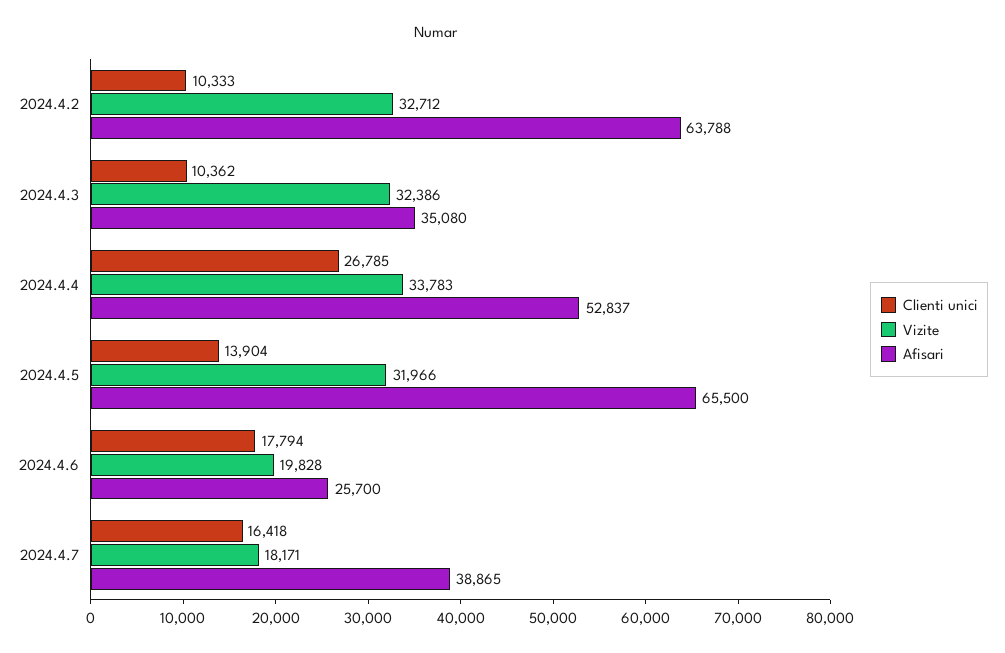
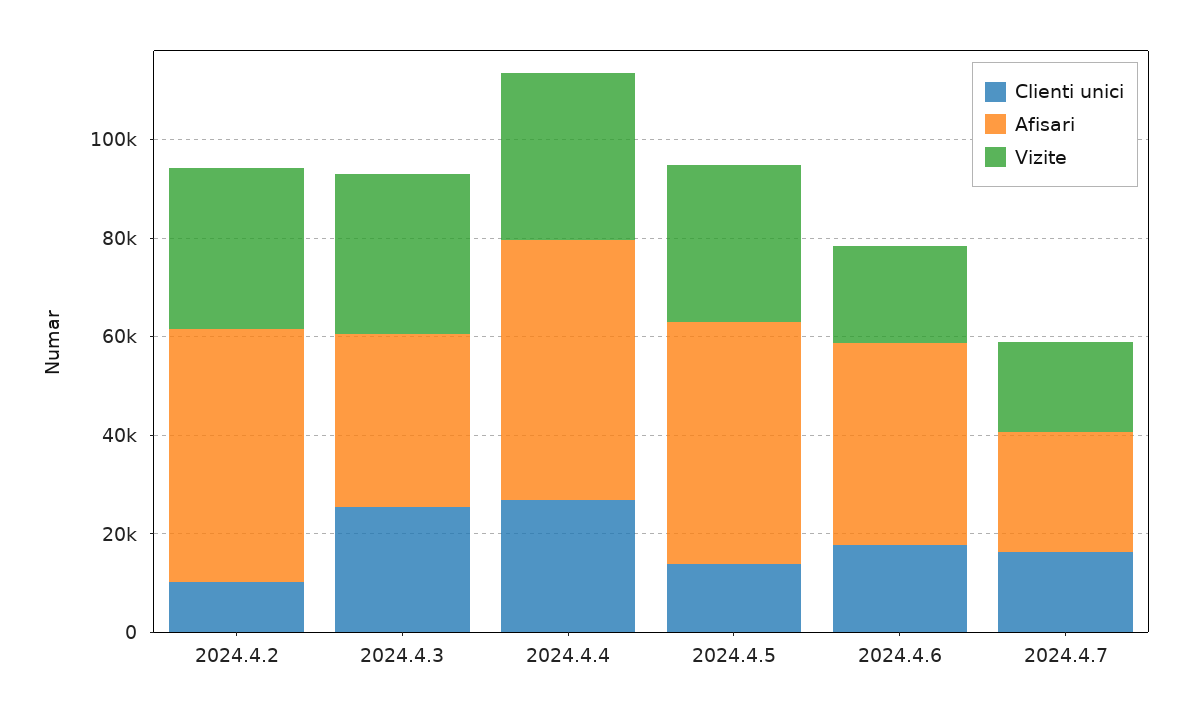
  {
    "Clienti unici": {
      "2024.4.2": 10333,
-     "2024.4.3": 10362,
+     "2024.4.3": 25000,
      "2024.4.4": 26785,
      "2024.4.5": 13904,
      "2024.4.6": 17794,
      "2024.4.7": 16418
    },
    "Vizite": {
      "2024.4.2": 32712,
      "2024.4.3": 32386,
      "2024.4.4": 33783,
      "2024.4.5": 31966,
      "2024.4.6": 19828,
      "2024.4.7": 18171
    },
    "Afisari": {
-     "2024.4.2": 63788,
+     "2024.4.2": 50000,
      "2024.4.3": 35080,
      "2024.4.4": 52837,
-     "2024.4.5": 65500,
+     "2024.4.5": 50000,
-     "2024.4.6": 25700,
+     "2024.4.6": 40000,
-     "2024.4.7": 38865
+     "2024.4.7": 25000
    }
  }

